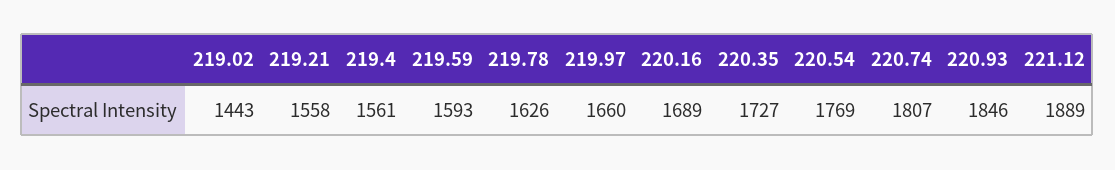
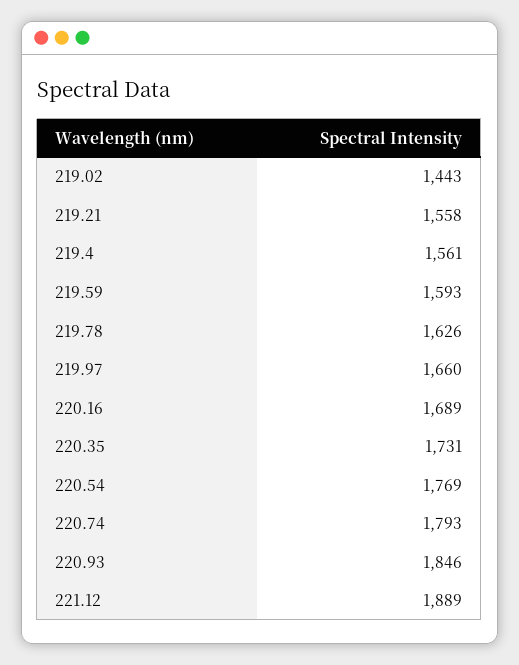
  {
    "219.02": 1443,
    "219.21": 1558,
    "219.4": 1561,
    "219.59": 1593,
    "219.78": 1626,
    "219.97": 1660,
    "220.16": 1689,
-   "220.35": 1727,
+   "220.35": 1731,
    "220.54": 1769,
-   "220.74": 1807,
+   "220.74": 1793,
    "220.93": 1846,
    "221.12": 1889
  }

